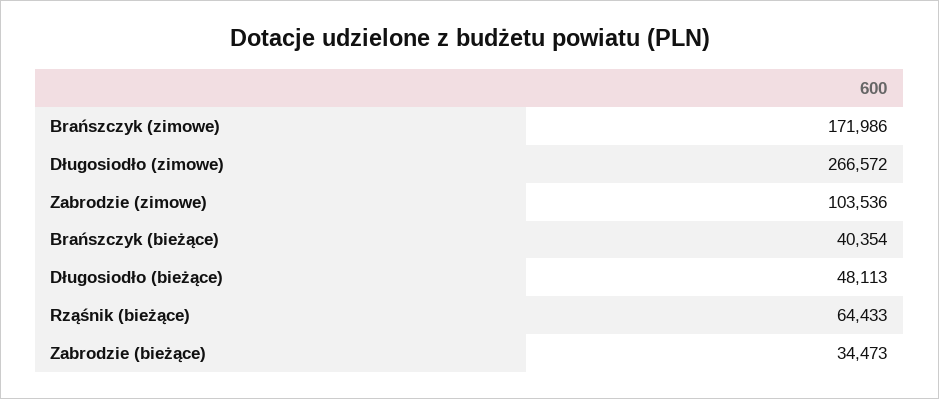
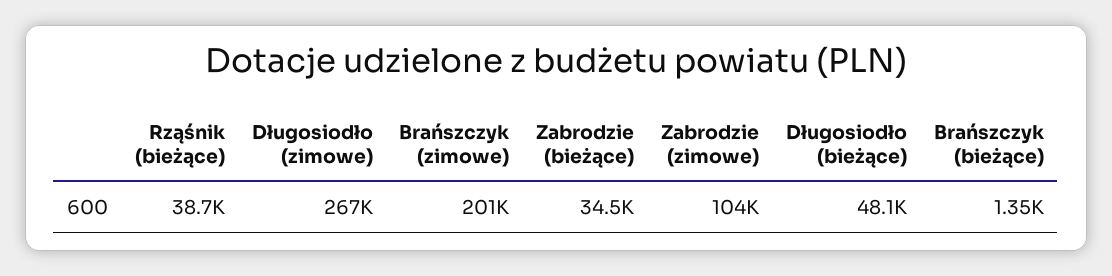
  {
-   "Brańszczyk (zimowe)": 171986,
+   "Brańszczyk (zimowe)": 201000,
    "Długosiodło (zimowe)": 266572,
    "Zabrodzie (zimowe)": 103536,
-   "Brańszczyk (bieżące)": 40354,
+   "Brańszczyk (bieżące)": 1350,
    "Długosiodło (bieżące)": 48113,
-   "Rząśnik (bieżące)": 64433,
+   "Rząśnik (bieżące)": 38700,
    "Zabrodzie (bieżące)": 34473
  }

